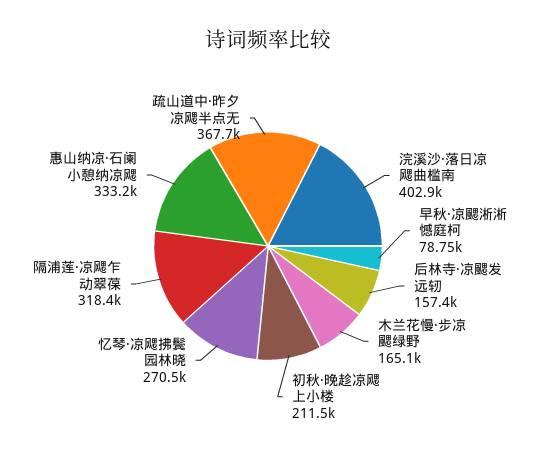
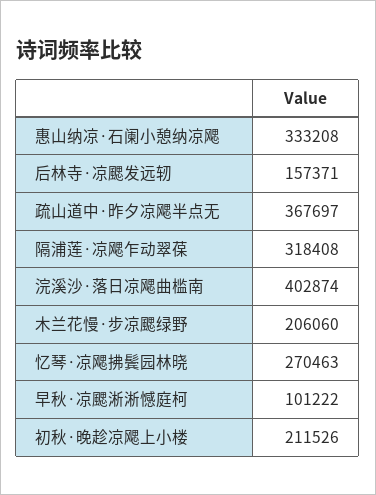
  {
    "浣溪沙·落日凉飔曲槛南": 402874,
-   "早秋·凉颸淅淅憾庭柯": 78750,
+   "早秋·凉颸淅淅憾庭柯": 101222,
    "后林寺·凉颸发远轫": 157371,
-   "木兰花慢·步凉颸绿野": 165100,
+   "木兰花慢·步凉颸绿野": 206060,
    "初秋·晚趁凉飔上小楼": 211526,
    "忆琴·凉飔拂鬓园林晓": 270463,
    "隔浦莲·凉飔乍动翠葆": 318408,
    "惠山纳凉·石阑小憩纳凉飔": 333208,
    "疏山道中·昨夕凉飔半点无": 367697
  }

